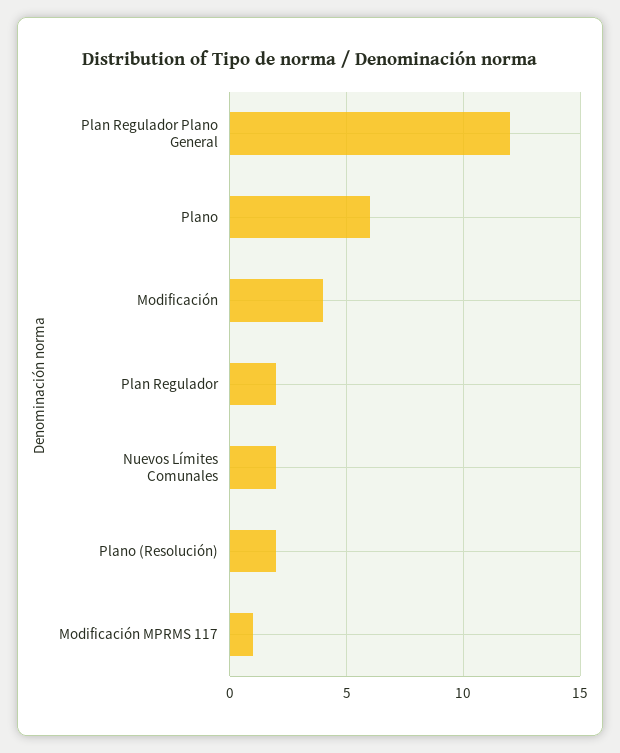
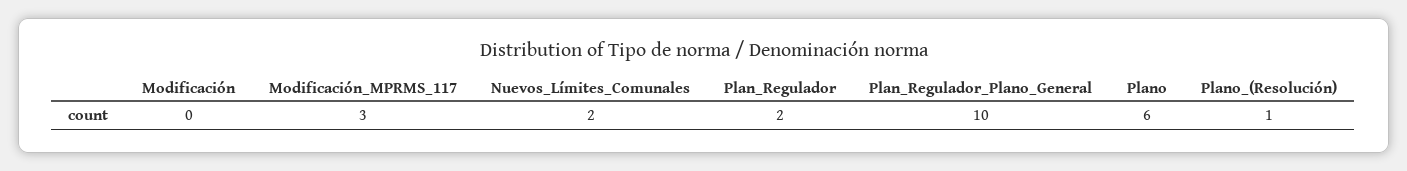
  {
-   "Plan Regulador Plano General": 12,
+   "Plan Regulador Plano General": 10,
    "Plano": 6,
-   "Modificación": 4,
+   "Modificación": 0,
    "Plan Regulador": 2,
    "Nuevos Límites Comunales": 2,
-   "Plano (Resolución)": 2,
+   "Plano (Resolución)": 1,
-   "Modificación MPRMS 117": 1
+   "Modificación MPRMS 117": 3
  }

